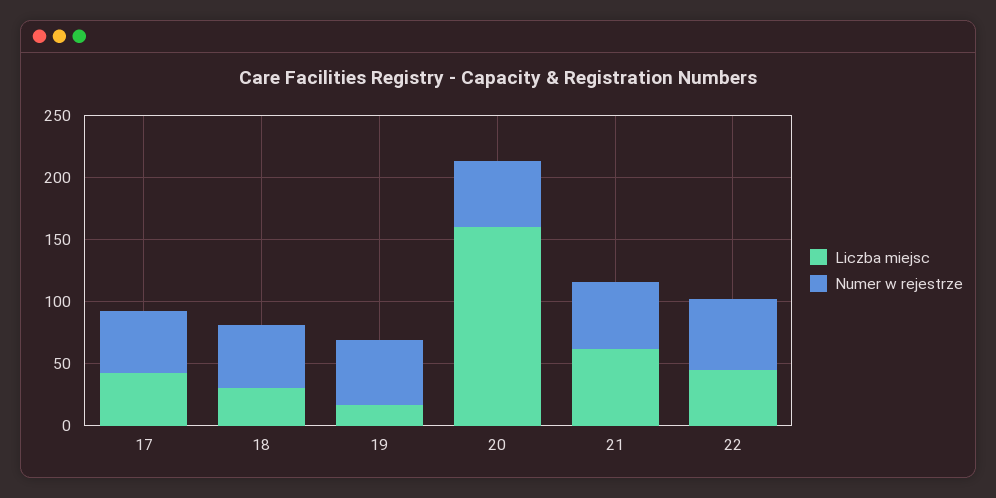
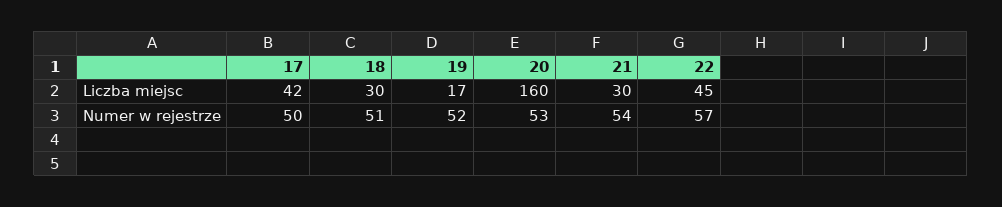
  {
    "Liczba miejsc": {
      "17": 42,
      "18": 30,
      "19": 17,
      "20": 160,
-     "21": 60,
+     "21": 30,
      "22": 45
    },
    "Numer w rejestrze": {
      "17": 50,
      "18": 51,
      "19": 52,
      "20": 53,
      "21": 54,
      "22": 57
    }
  }

